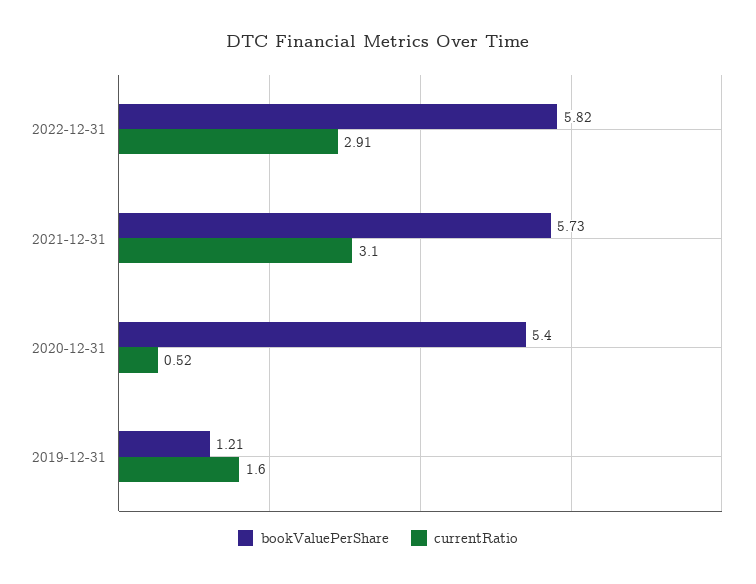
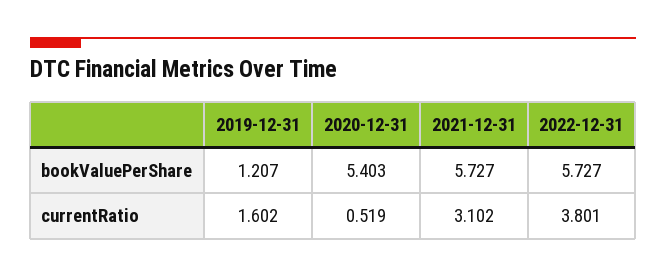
  {
    "bookValuePerShare": {
-     "2022-12-31": 5.82,
+     "2022-12-31": 5.727,
      "2021-12-31": 5.727,
      "2020-12-31": 5.403,
      "2019-12-31": 1.207
    },
    "currentRatio": {
-     "2022-12-31": 2.91,
+     "2022-12-31": 3.801,
      "2021-12-31": 3.102,
      "2020-12-31": 0.519,
      "2019-12-31": 1.602
    }
  }

